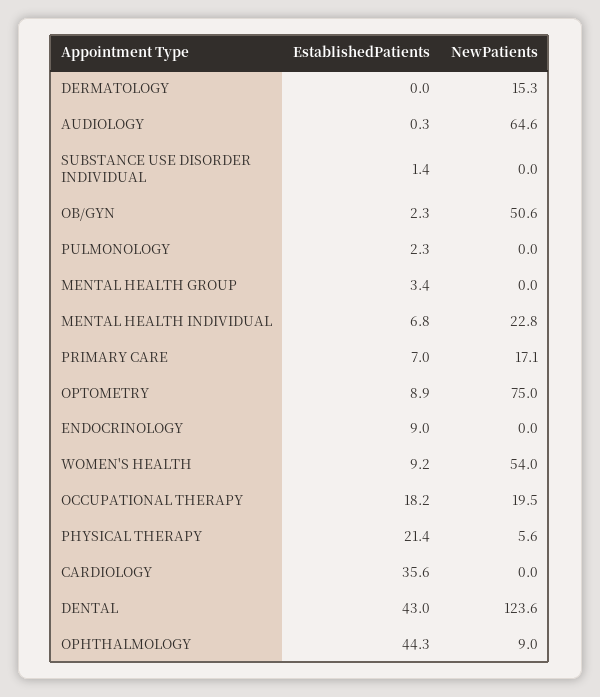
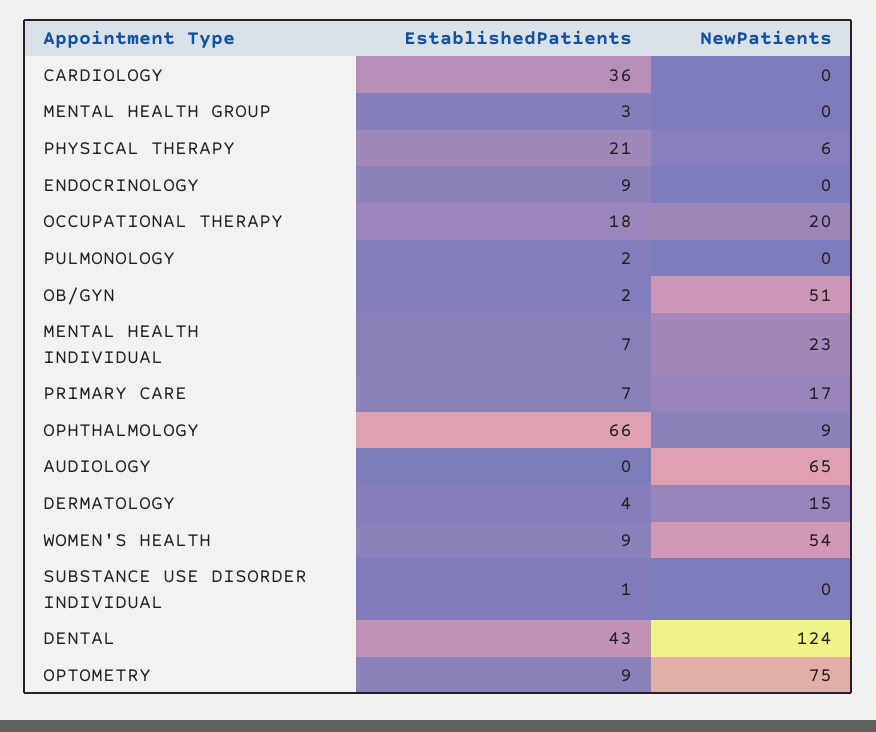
  {
    "EstablishedPatients": {
-     "DERMATOLOGY": 0,
+     "DERMATOLOGY": 4,
      "AUDIOLOGY": 0.3,
      "SUBSTANCE USE DISORDER INDIVIDUAL": 1.4,
      "OB/GYN": 2.3,
      "PULMONOLOGY": 2.3,
      "MENTAL HEALTH GROUP": 3.4,
      "MENTAL HEALTH INDIVIDUAL": 6.8,
      "PRIMARY CARE": 7,
      "OPTOMETRY": 8.9,
      "ENDOCRINOLOGY": 9,
      "WOMEN'S HEALTH": 9.2,
      "OCCUPATIONAL THERAPY": 18.2,
      "PHYSICAL THERAPY": 21.4,
      "CARDIOLOGY": 35.6,
      "DENTAL": 43,
-     "OPHTHALMOLOGY": 44.3
+     "OPHTHALMOLOGY": 66
    },
    "NewPatients": {
      "DERMATOLOGY": 15.3,
      "AUDIOLOGY": 64.6,
      "SUBSTANCE USE DISORDER INDIVIDUAL": 0,
      "OB/GYN": 50.6,
      "PULMONOLOGY": 0,
      "MENTAL HEALTH GROUP": 0,
      "MENTAL HEALTH INDIVIDUAL": 22.8,
      "PRIMARY CARE": 17.1,
      "OPTOMETRY": 75,
      "ENDOCRINOLOGY": 0,
      "WOMEN'S HEALTH": 54,
      "OCCUPATIONAL THERAPY": 19.5,
      "PHYSICAL THERAPY": 5.6,
      "CARDIOLOGY": 0,
      "DENTAL": 123.6,
      "OPHTHALMOLOGY": 9
    }
  }

